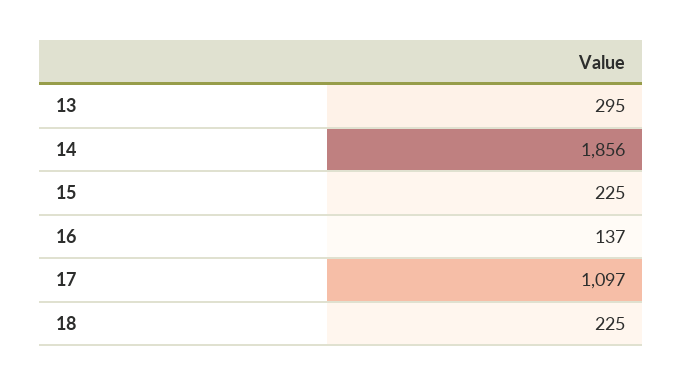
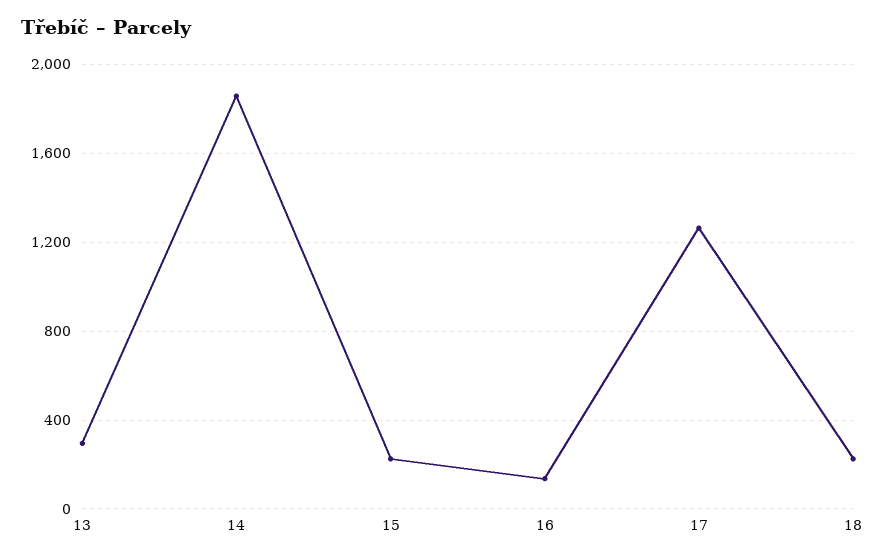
  {
    "13": 295,
    "14": 1856,
    "15": 225,
    "16": 137,
-   "17": 1097,
+   "17": 1250,
    "18": 225
  }

